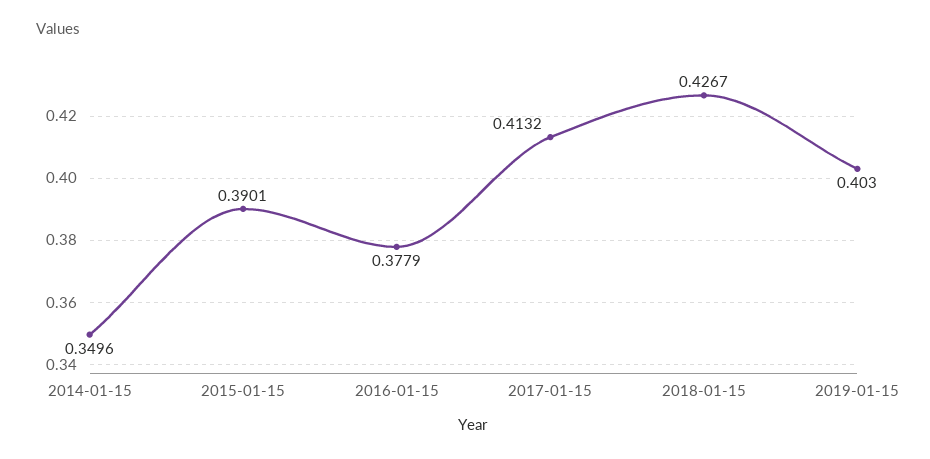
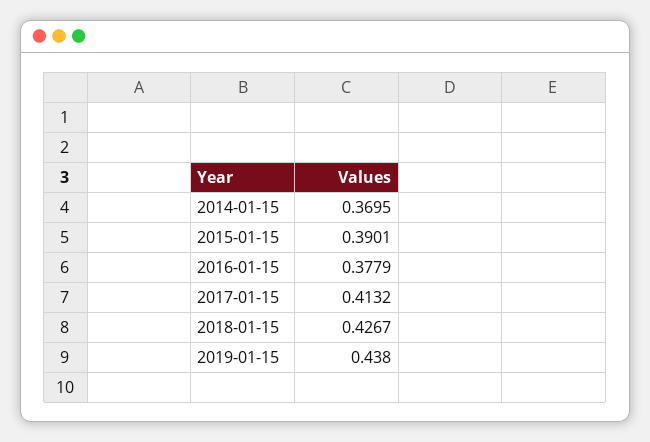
  {
-   "2014-01-15": 0.3496,
+   "2014-01-15": 0.3695,
    "2015-01-15": 0.3901,
    "2016-01-15": 0.3779,
    "2017-01-15": 0.4132,
    "2018-01-15": 0.4267,
-   "2019-01-15": 0.403
+   "2019-01-15": 0.438
  }

